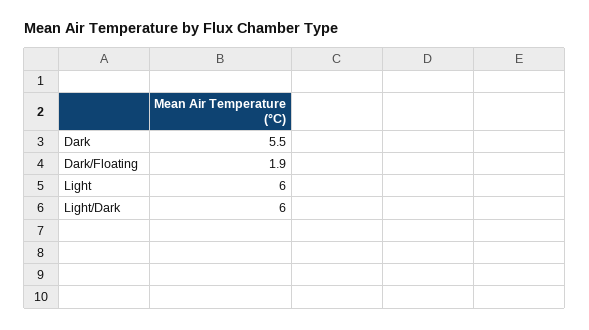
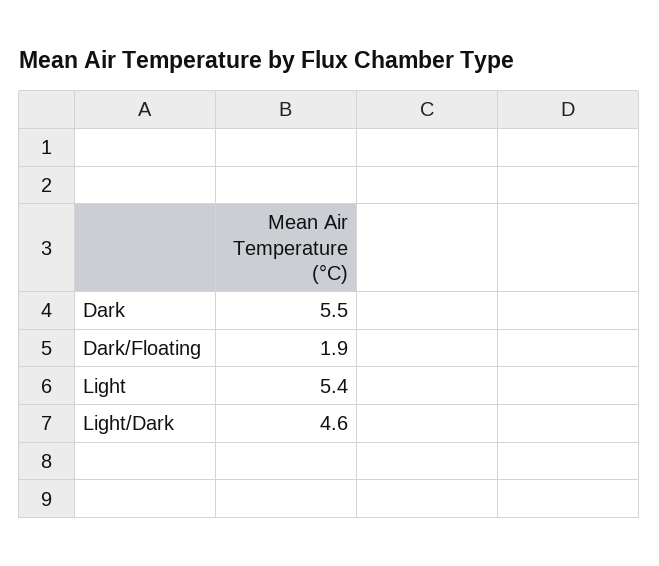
  {
    "Dark": 5.5,
    "Dark/Floating": 1.9,
-   "Light": 6,
+   "Light": 5.4,
-   "Light/Dark": 6
+   "Light/Dark": 4.6
  }

